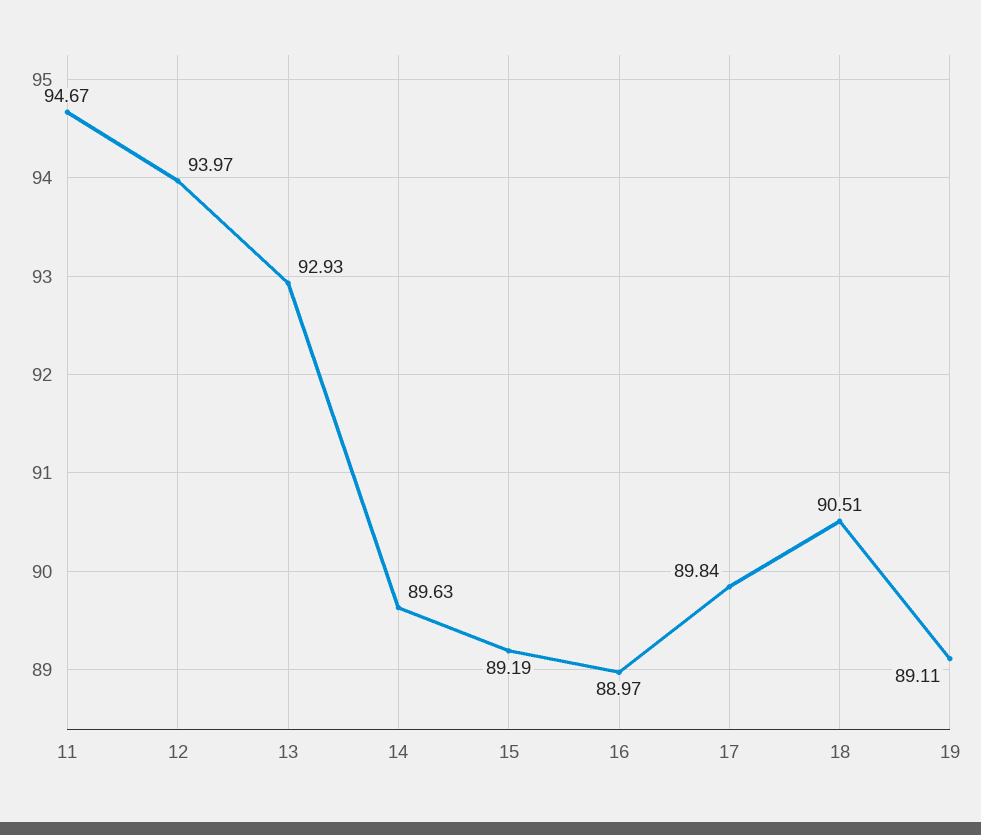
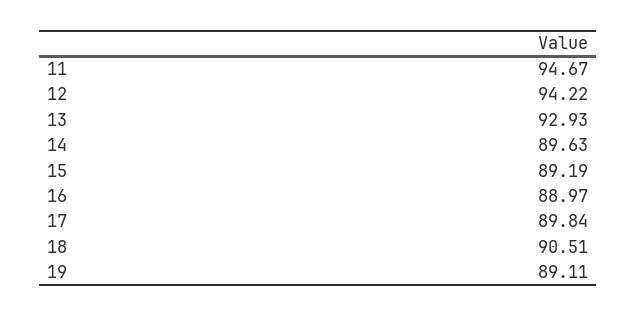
  {
    "11": 94.67,
-   "12": 93.97,
+   "12": 94.22,
    "13": 92.93,
    "14": 89.63,
    "15": 89.19,
    "16": 88.97,
    "17": 89.84,
    "18": 90.51,
    "19": 89.11
  }

